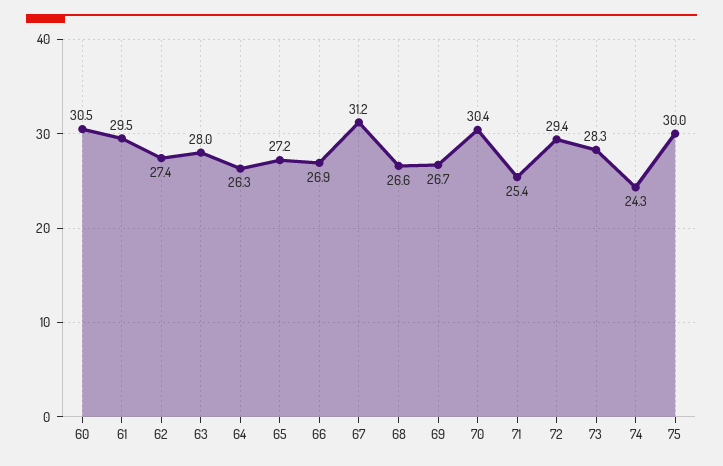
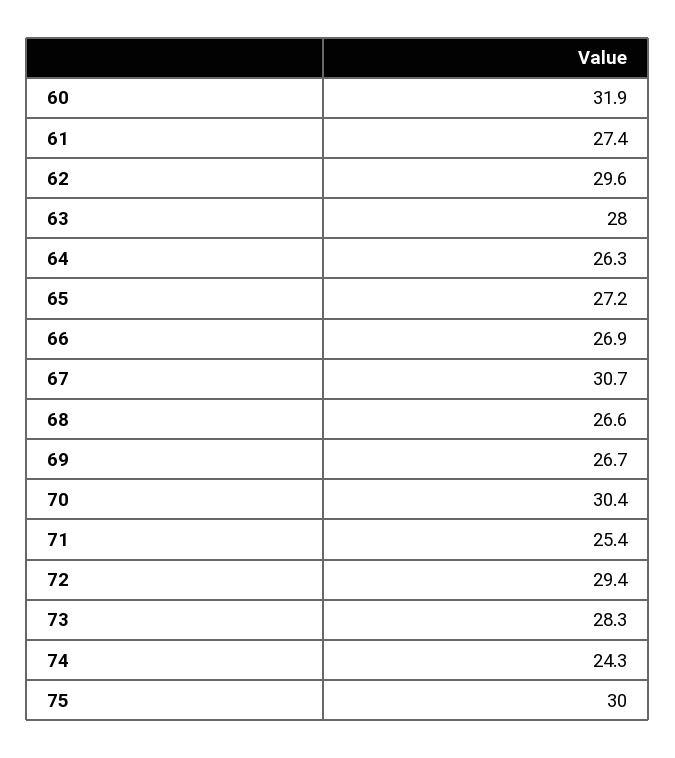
  {
-   "60": 30.5,
+   "60": 31.9,
-   "61": 29.5,
+   "61": 27.4,
-   "62": 27.4,
+   "62": 29.6,
    "63": 28,
    "64": 26.3,
    "65": 27.2,
    "66": 26.9,
-   "67": 31.2,
+   "67": 30.7,
    "68": 26.6,
    "69": 26.7,
    "70": 30.4,
    "71": 25.4,
    "72": 29.4,
    "73": 28.3,
    "74": 24.3,
    "75": 30
  }

